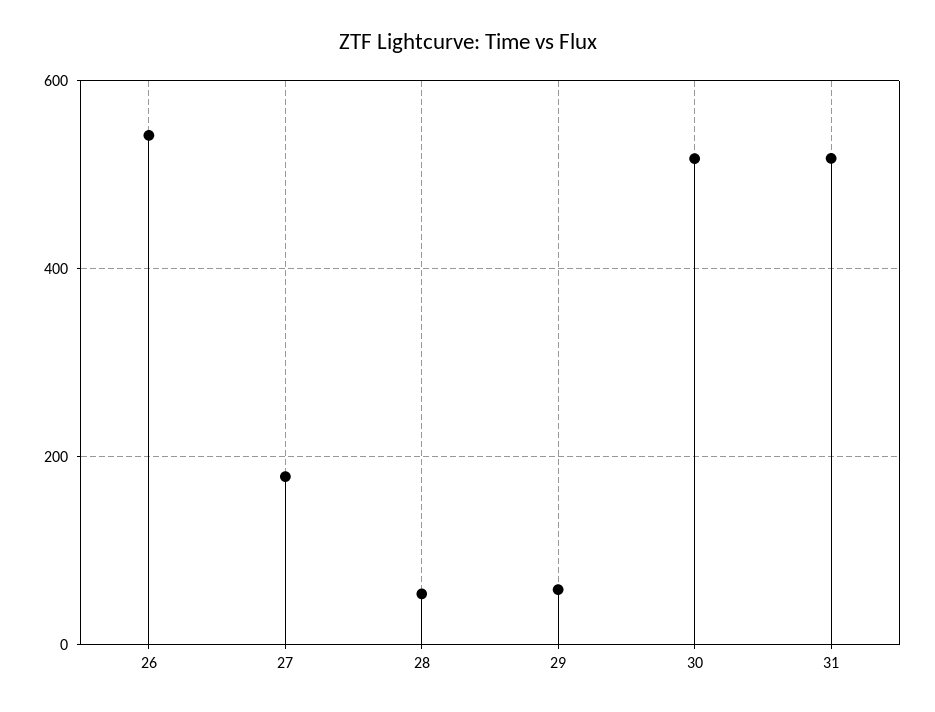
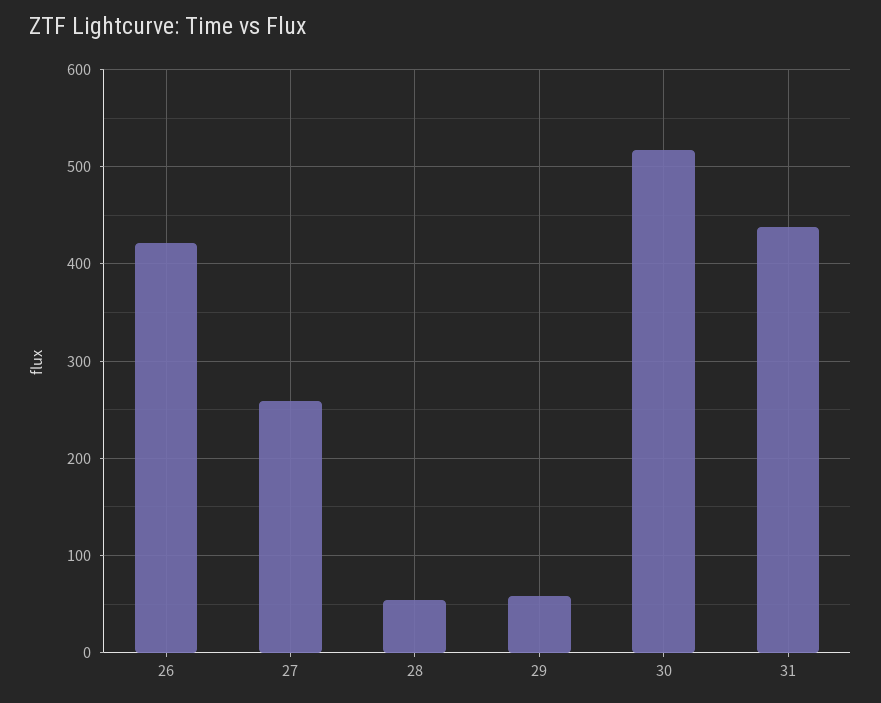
  {
-   "26": 540,
+   "26": 420,
-   "27": 180,
+   "27": 260,
    "28": 50,
    "29": 60,
    "30": 520,
-   "31": 520
+   "31": 440
  }

